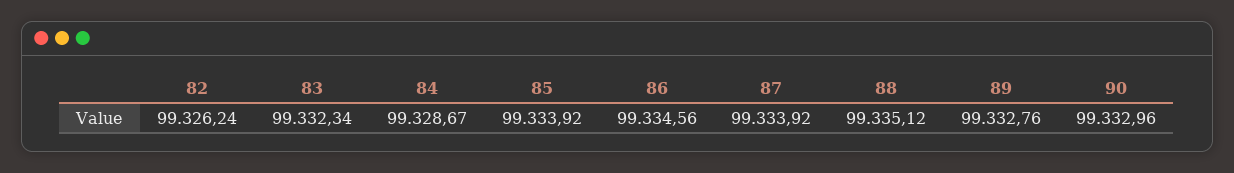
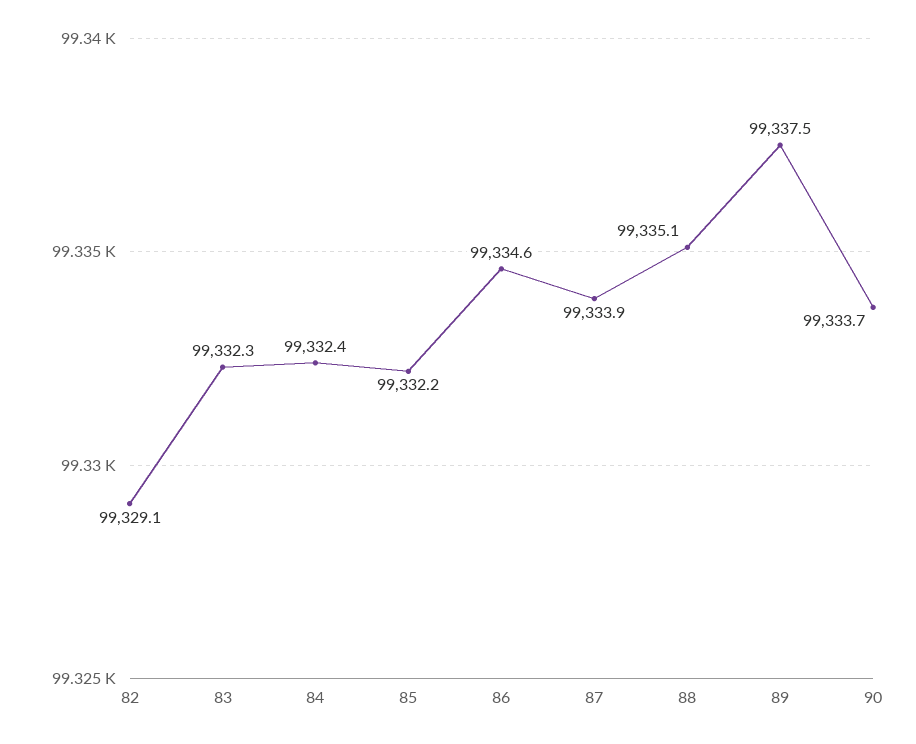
  {
-   "82": 99326.24,
+   "82": 99329.1,
    "83": 99332.34,
-   "84": 99328.67,
+   "84": 99332.4,
-   "85": 99333.92,
+   "85": 99332.2,
    "86": 99334.56,
    "87": 99333.92,
    "88": 99335.12,
-   "89": 99332.76,
+   "89": 99337.5,
-   "90": 99332.96
+   "90": 99333.7
  }

